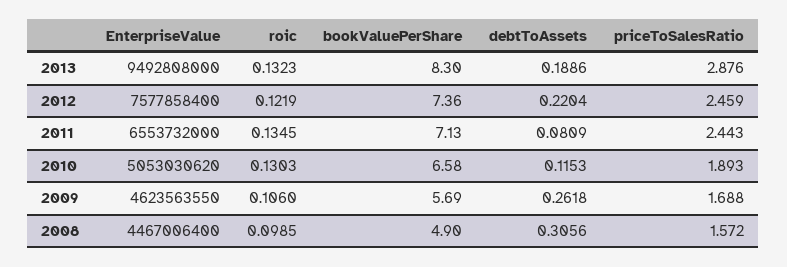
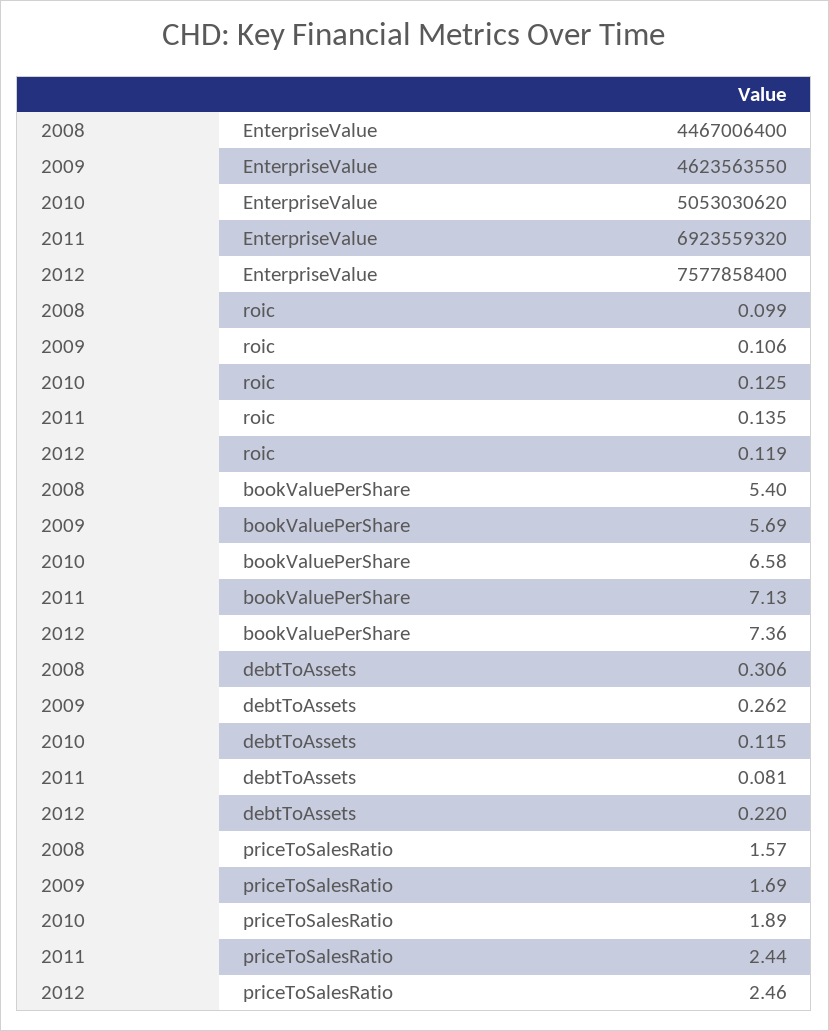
  {
    "EnterpriseValue": {
-     "2013": 9492808000,
      "2012": 7577858400,
-     "2011": 6553732000,
+     "2011": 6923559320,
      "2010": 5053030620,
      "2009": 4623563550,
      "2008": 4467006400
    },
    "roic": {
-     "2013": 0.1323,
-     "2012": 0.1219,
+     "2012": 0.119,
      "2011": 0.1345,
-     "2010": 0.1303,
+     "2010": 0.125,
      "2009": 0.106,
      "2008": 0.0985
    },
    "bookValuePerShare": {
-     "2013": 8.3,
      "2012": 7.36,
      "2011": 7.13,
      "2010": 6.58,
      "2009": 5.69,
-     "2008": 4.9
+     "2008": 5.4
    },
    "debtToAssets": {
-     "2013": 0.1886,
      "2012": 0.2204,
      "2011": 0.0809,
      "2010": 0.1153,
      "2009": 0.2618,
      "2008": 0.3056
    },
    "priceToSalesRatio": {
-     "2013": 2.876,
      "2012": 2.459,
      "2011": 2.443,
      "2010": 1.893,
      "2009": 1.688,
      "2008": 1.572
    }
  }

